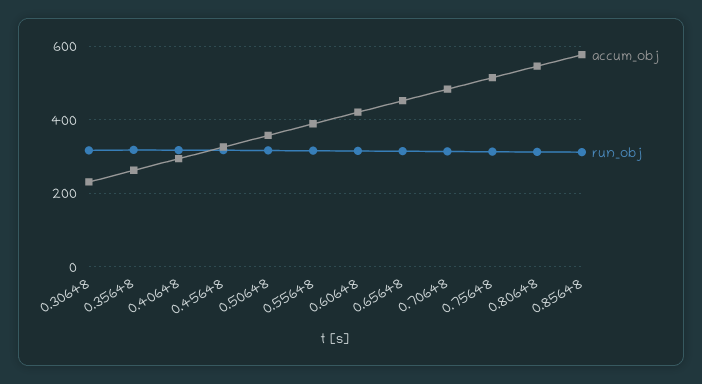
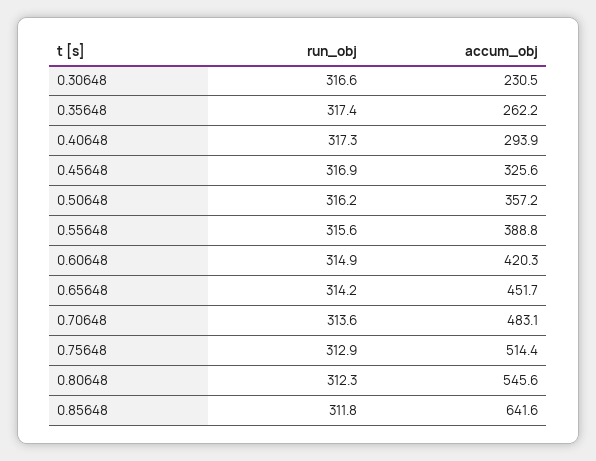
  {
    "accum_obj": {
      "0.30648": 230.5,
      "0.35648": 262.2,
      "0.40648": 293.9,
      "0.45648": 325.6,
      "0.50648": 357.2,
      "0.55648": 388.8,
      "0.60648": 420.3,
      "0.65648": 451.7,
      "0.70648": 483.1,
      "0.75648": 514.4,
      "0.80648": 545.6,
-     "0.85648": 580
+     "0.85648": 641.6
    },
    "run_obj": {
      "0.30648": 316.6,
      "0.35648": 317.4,
      "0.40648": 317.3,
      "0.45648": 316.9,
      "0.50648": 316.2,
      "0.55648": 315.6,
      "0.60648": 314.9,
      "0.65648": 314.2,
      "0.70648": 313.6,
      "0.75648": 312.9,
      "0.80648": 312.3,
      "0.85648": 311.8
    }
  }

